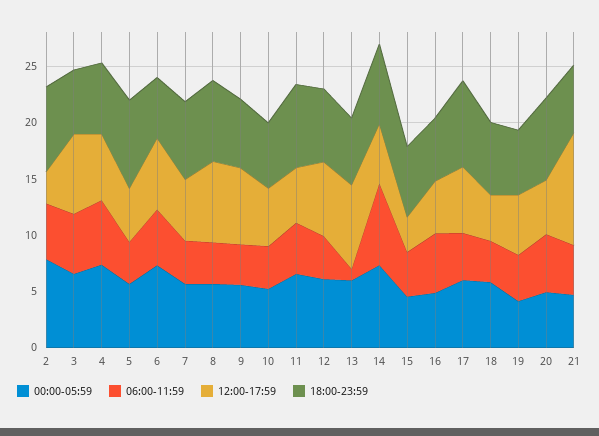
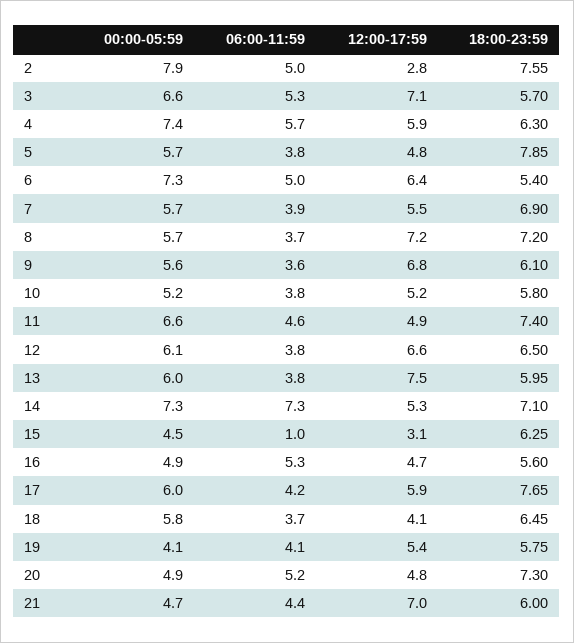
  {
    "00:00-05:59": {
      "2": 7.9,
      "3": 6.6,
      "4": 7.4,
      "5": 5.7,
      "6": 7.3,
      "7": 5.7,
      "8": 5.7,
      "9": 5.6,
      "10": 5.2,
      "11": 6.6,
      "12": 6.1,
      "13": 6,
      "14": 7.3,
      "15": 4.5,
      "16": 4.9,
      "17": 6,
      "18": 5.8,
      "19": 4.1,
      "20": 4.9,
      "21": 4.7
    },
    "06:00-11:59": {
      "2": 5,
      "3": 5.3,
      "4": 5.7,
      "5": 3.8,
      "6": 5,
      "7": 3.9,
      "8": 3.7,
      "9": 3.6,
      "10": 3.8,
      "11": 4.6,
      "12": 3.8,
-     "13": 1,
+     "13": 3.8,
      "14": 7.3,
-     "15": 4,
+     "15": 1,
      "16": 5.3,
      "17": 4.2,
      "18": 3.7,
      "19": 4.1,
      "20": 5.2,
      "21": 4.4
    },
    "12:00-17:59": {
      "2": 2.8,
      "3": 7.1,
      "4": 5.9,
      "5": 4.8,
      "6": 6.4,
      "7": 5.5,
      "8": 7.2,
      "9": 6.8,
      "10": 5.2,
      "11": 4.9,
      "12": 6.6,
      "13": 7.5,
      "14": 5.3,
      "15": 3.1,
      "16": 4.7,
      "17": 5.9,
      "18": 4.1,
      "19": 5.4,
      "20": 4.8,
-     "21": 10
+     "21": 7
    },
    "18:00-23:59": {
      "2": 7.55,
      "3": 5.7,
      "4": 6.3,
      "5": 7.85,
      "6": 5.4,
      "7": 6.9,
      "8": 7.2,
      "9": 6.1,
      "10": 5.8,
      "11": 7.4,
      "12": 6.5,
      "13": 5.95,
      "14": 7.1,
      "15": 6.25,
      "16": 5.6,
      "17": 7.65,
      "18": 6.45,
      "19": 5.75,
      "20": 7.3,
      "21": 6
    }
  }

